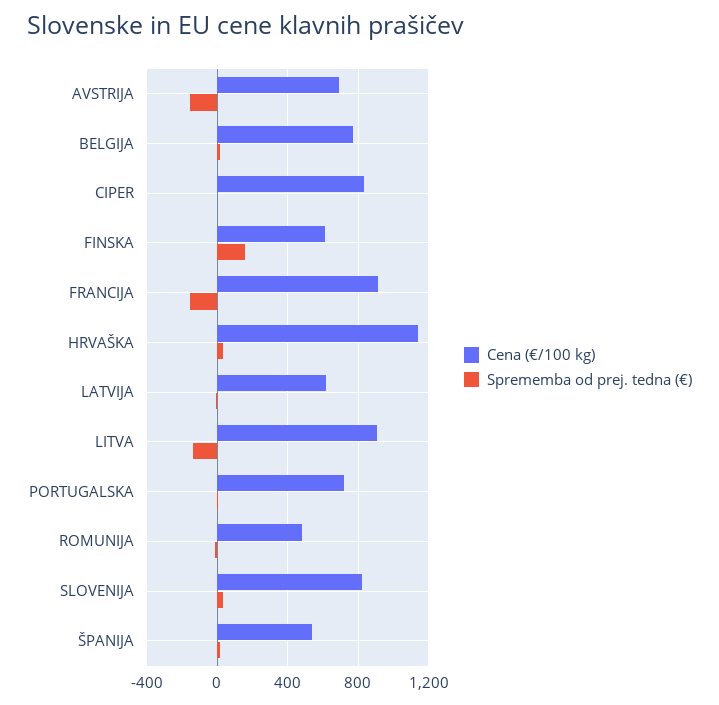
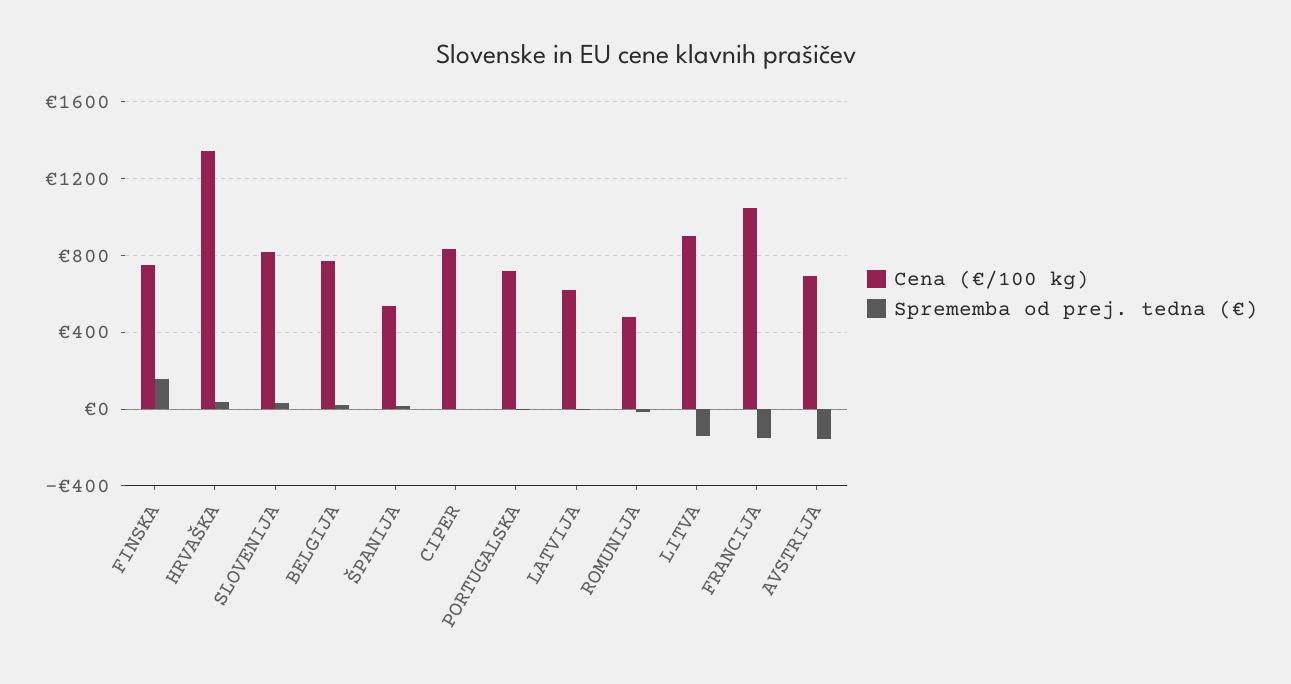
  {
    "Cena (€/100 kg)": {
      "AVSTRIJA": 700,
      "BELGIJA": 750,
      "CIPER": 850,
-     "FINSKA": 600,
+     "FINSKA": 750,
-     "FRANCIJA": 900,
+     "FRANCIJA": 1050,
-     "HRVAŠKA": 1150,
+     "HRVAŠKA": 1350,
      "LATVIJA": 600,
      "LITVA": 900,
      "PORTUGALSKA": 700,
      "ROMUNIJA": 500,
      "SLOVENIJA": 800,
      "ŠPANIJA": 550
    },
    "Sprememba od prej. tedna (€)": {
      "AVSTRIJA": -150,
      "BELGIJA": 0,
      "CIPER": 0,
      "FINSKA": 150,
      "FRANCIJA": -150,
      "HRVAŠKA": 50,
      "LATVIJA": 0,
      "LITVA": -150,
      "PORTUGALSKA": 0,
      "ROMUNIJA": 0,
      "SLOVENIJA": 50,
      "ŠPANIJA": 0
    }
  }

